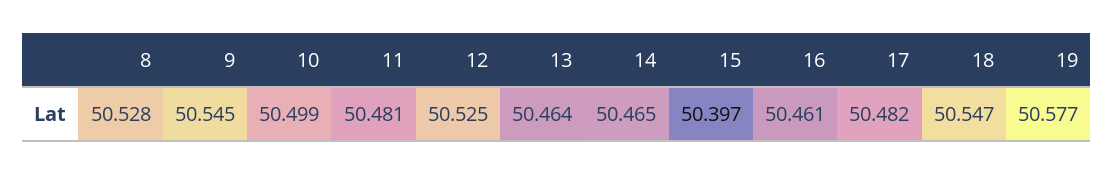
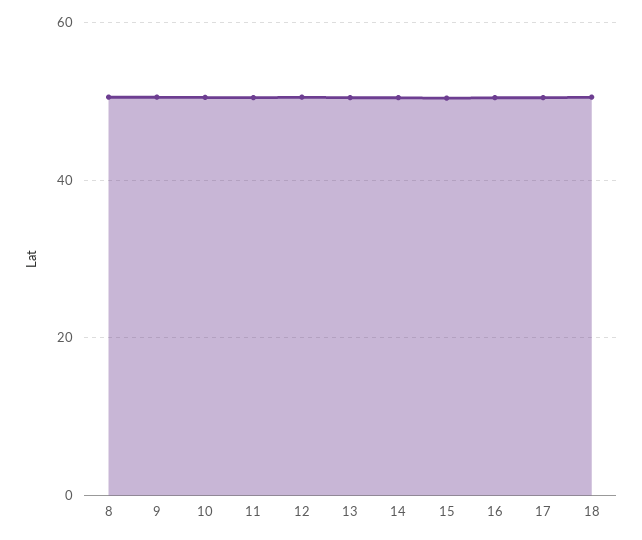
  {
    "8": 50.528,
    "9": 50.545,
    "10": 50.499,
    "11": 50.481,
    "12": 50.525,
    "13": 50.464,
    "14": 50.465,
    "15": 50.397,
    "16": 50.461,
    "17": 50.482,
-   "18": 50.547,
+   "18": 50.547
-   "19": 50.577
  }

